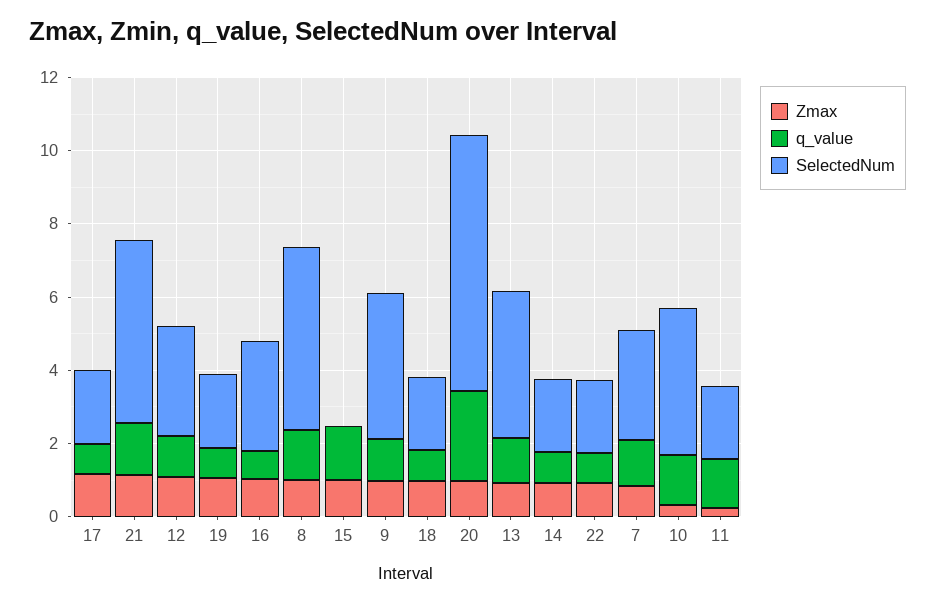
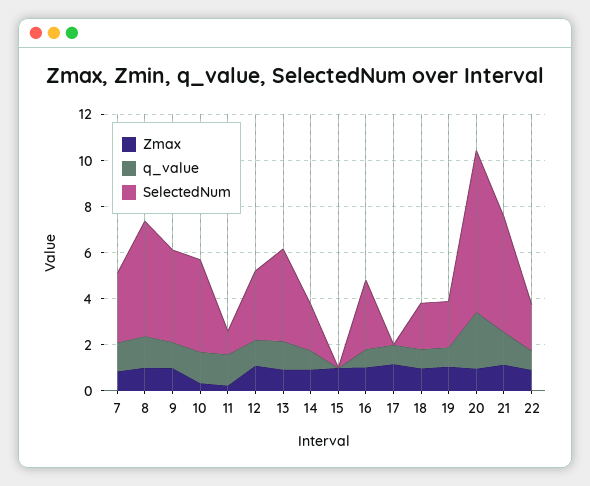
  {
    "Zmax": {
      "17": 1,
      "21": 1,
      "12": 1,
      "19": 1,
      "16": 1,
      "8": 1,
      "15": 1,
      "9": 1,
      "18": 1,
      "20": 1,
      "13": 1,
      "14": 1,
      "22": 1,
      "7": 1,
      "10": 0.5,
      "11": 0
    },
    "q_value": {
      "17": 1,
      "21": 1.5,
      "12": 1,
      "19": 1,
      "16": 1,
      "8": 1.5,
-     "15": 1.5,
+     "15": 0,
      "9": 1,
      "18": 1,
      "20": 2.5,
      "13": 1,
      "14": 1,
      "22": 1,
      "7": 1.5,
      "10": 1.5,
      "11": 1.5
    },
    "SelectedNum": {
-     "17": 2,
+     "17": 0,
      "21": 5,
      "12": 3,
      "19": 2,
      "16": 3,
      "8": 5,
      "15": 0,
      "9": 4,
      "18": 2,
      "20": 7,
      "13": 4,
      "14": 2,
      "22": 2,
      "7": 3,
      "10": 4,
-     "11": 2
+     "11": 1
    }
  }

